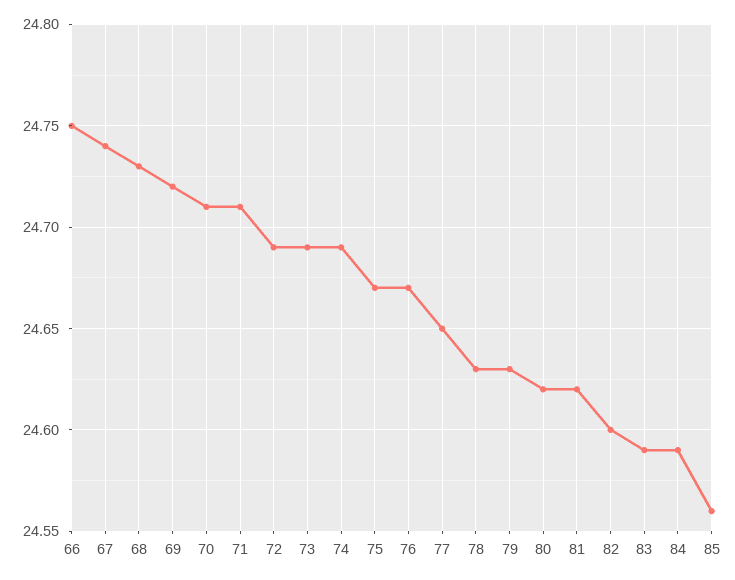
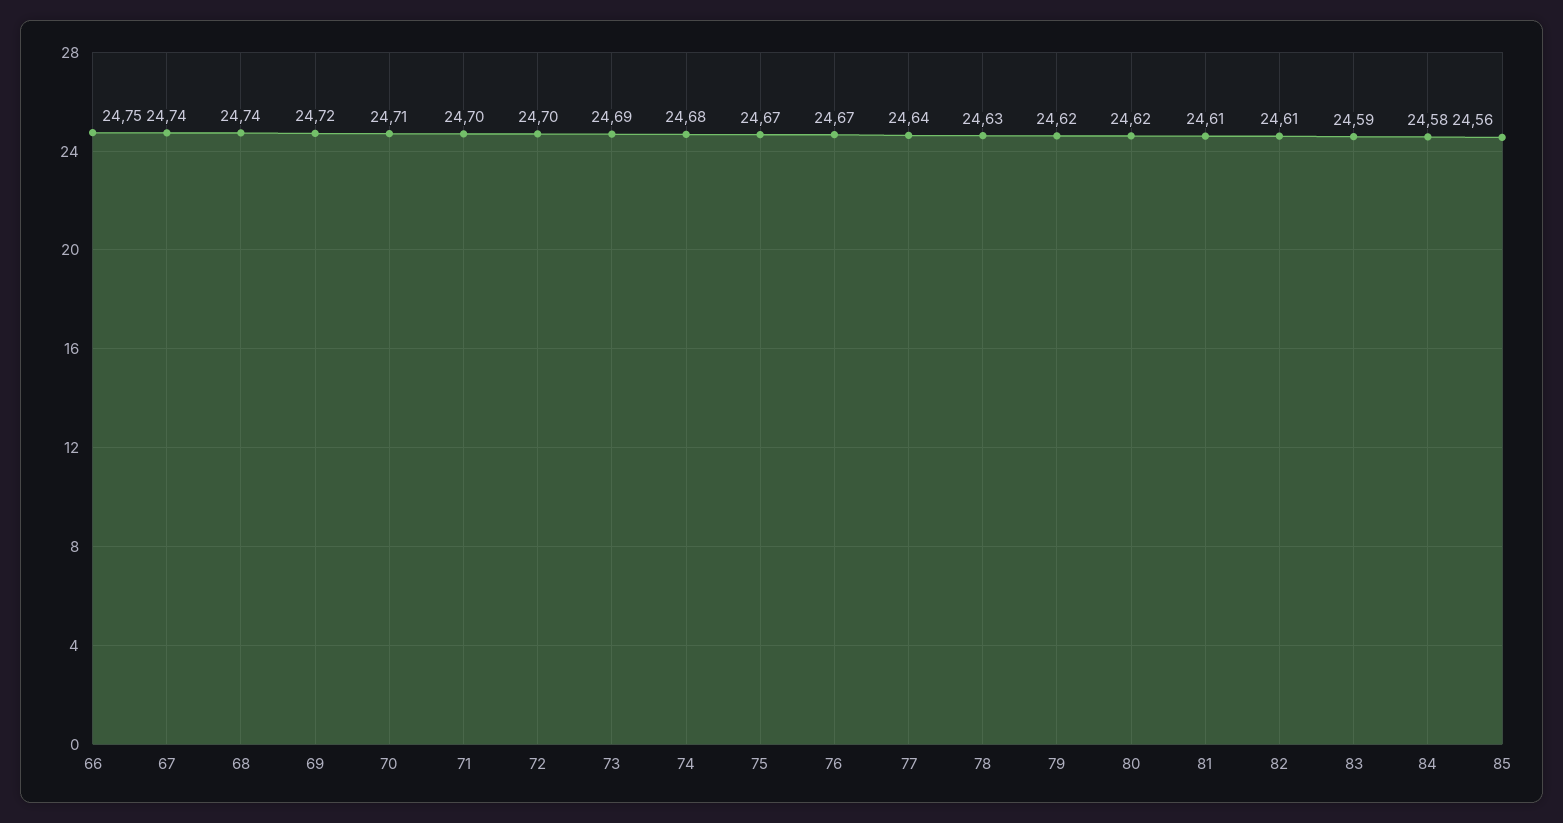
  {
    "66": 24.75,
    "67": 24.74,
-   "68": 24.73,
+   "68": 24.74,
    "69": 24.72,
    "70": 24.71,
-   "71": 24.71,
+   "71": 24.7,
-   "72": 24.69,
+   "72": 24.7,
    "73": 24.69,
-   "74": 24.69,
+   "74": 24.68,
    "75": 24.67,
    "76": 24.67,
-   "77": 24.65,
+   "77": 24.64,
    "78": 24.63,
-   "79": 24.63,
+   "79": 24.62,
    "80": 24.62,
-   "81": 24.62,
+   "81": 24.61,
-   "82": 24.6,
+   "82": 24.61,
    "83": 24.59,
-   "84": 24.59,
+   "84": 24.58,
    "85": 24.56
  }

